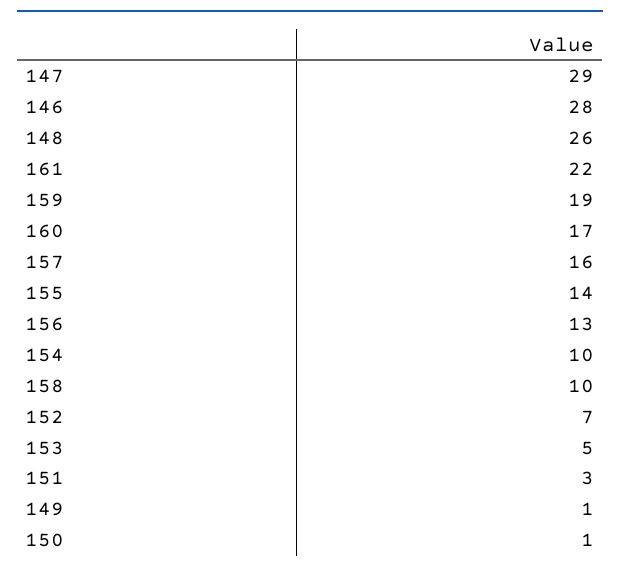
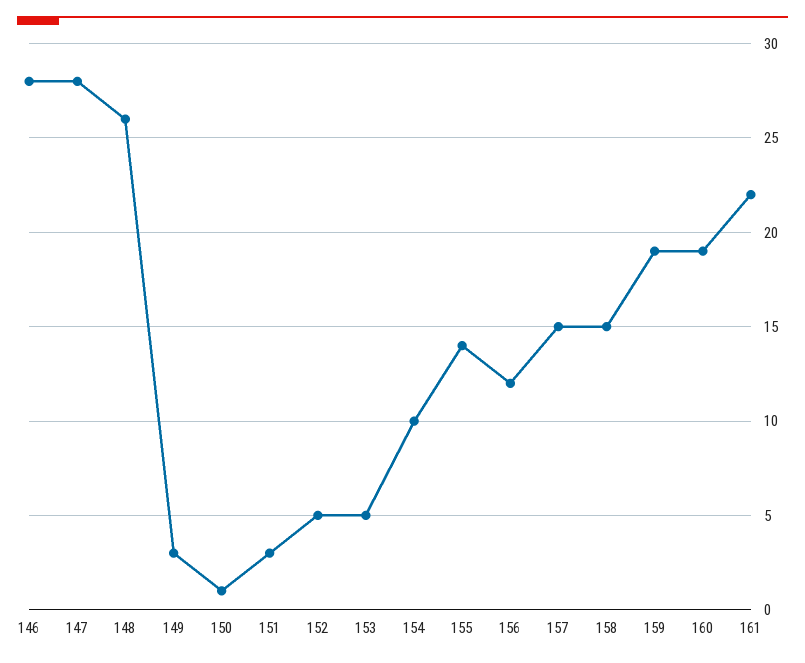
  {
-   "147": 29,
+   "147": 28,
    "146": 28,
    "148": 26,
    "161": 22,
    "159": 19,
-   "160": 17,
+   "160": 19,
-   "157": 16,
+   "157": 15,
    "155": 14,
-   "156": 13,
+   "156": 12,
    "154": 10,
-   "158": 10,
+   "158": 15,
-   "152": 7,
+   "152": 5,
    "153": 5,
    "151": 3,
-   "149": 1,
+   "149": 3,
    "150": 1
  }

